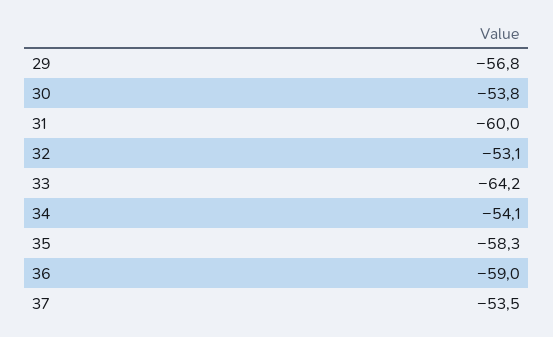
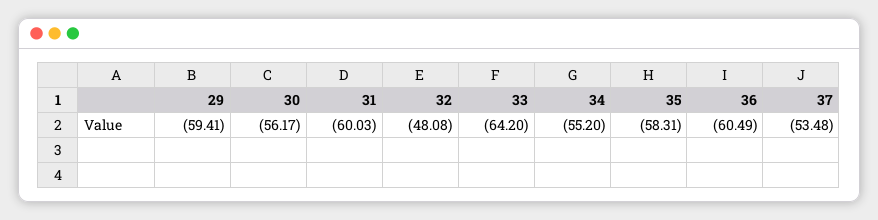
  {
-   "29": -56.8,
+   "29": -59.41,
-   "30": -53.8,
+   "30": -56.17,
    "31": -60.03,
-   "32": -53.1,
+   "32": -48.08,
    "33": -64.2,
-   "34": -54.1,
+   "34": -55.2,
    "35": -58.31,
-   "36": -59,
+   "36": -60.49,
    "37": -53.48
  }

